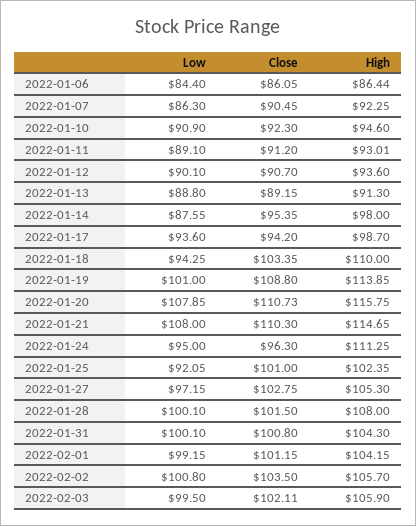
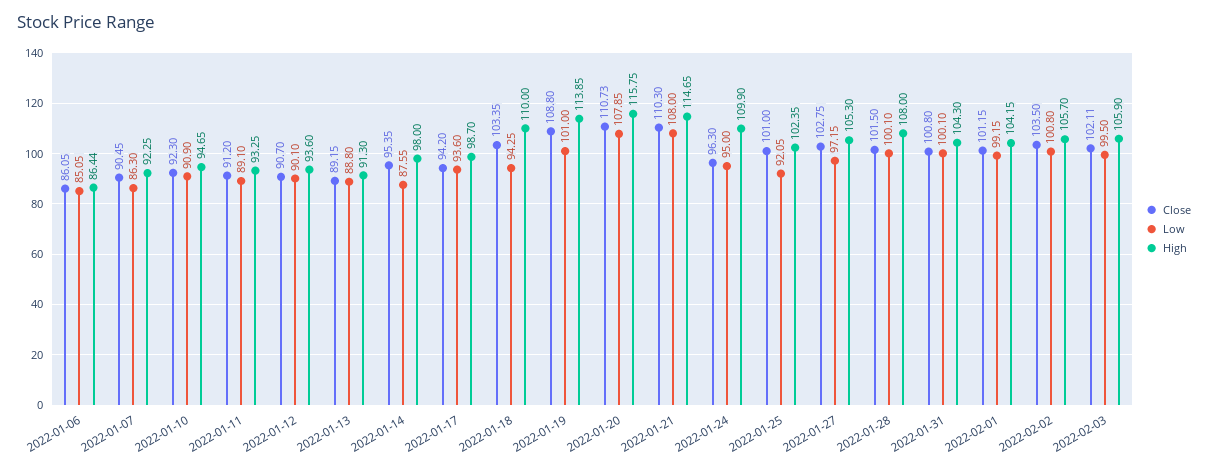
  {
    "Low": {
-     "2022-01-06": 84.4,
+     "2022-01-06": 85.05,
      "2022-01-07": 86.3,
      "2022-01-10": 90.9,
      "2022-01-11": 89.1,
      "2022-01-12": 90.1,
      "2022-01-13": 88.8,
      "2022-01-14": 87.55,
      "2022-01-17": 93.6,
      "2022-01-18": 94.25,
      "2022-01-19": 101,
      "2022-01-20": 107.85,
      "2022-01-21": 108,
      "2022-01-24": 95,
      "2022-01-25": 92.05,
      "2022-01-27": 97.15,
      "2022-01-28": 100.1,
      "2022-01-31": 100.1,
      "2022-02-01": 99.15,
      "2022-02-02": 100.8,
      "2022-02-03": 99.5
    },
    "Close": {
      "2022-01-06": 86.05,
      "2022-01-07": 90.45,
      "2022-01-10": 92.3,
      "2022-01-11": 91.2,
      "2022-01-12": 90.7,
      "2022-01-13": 89.15,
      "2022-01-14": 95.35,
      "2022-01-17": 94.2,
      "2022-01-18": 103.35,
      "2022-01-19": 108.8,
      "2022-01-20": 110.73,
      "2022-01-21": 110.3,
      "2022-01-24": 96.3,
      "2022-01-25": 101,
      "2022-01-27": 102.75,
      "2022-01-28": 101.5,
      "2022-01-31": 100.8,
      "2022-02-01": 101.15,
      "2022-02-02": 103.5,
      "2022-02-03": 102.11
    },
    "High": {
      "2022-01-06": 86.44,
      "2022-01-07": 92.25,
-     "2022-01-10": 94.6,
+     "2022-01-10": 94.65,
-     "2022-01-11": 93.01,
+     "2022-01-11": 93.25,
      "2022-01-12": 93.6,
      "2022-01-13": 91.3,
      "2022-01-14": 98,
      "2022-01-17": 98.7,
      "2022-01-18": 110,
      "2022-01-19": 113.85,
      "2022-01-20": 115.75,
      "2022-01-21": 114.65,
-     "2022-01-24": 111.25,
+     "2022-01-24": 109.9,
      "2022-01-25": 102.35,
      "2022-01-27": 105.3,
      "2022-01-28": 108,
      "2022-01-31": 104.3,
      "2022-02-01": 104.15,
      "2022-02-02": 105.7,
      "2022-02-03": 105.9
    }
  }

